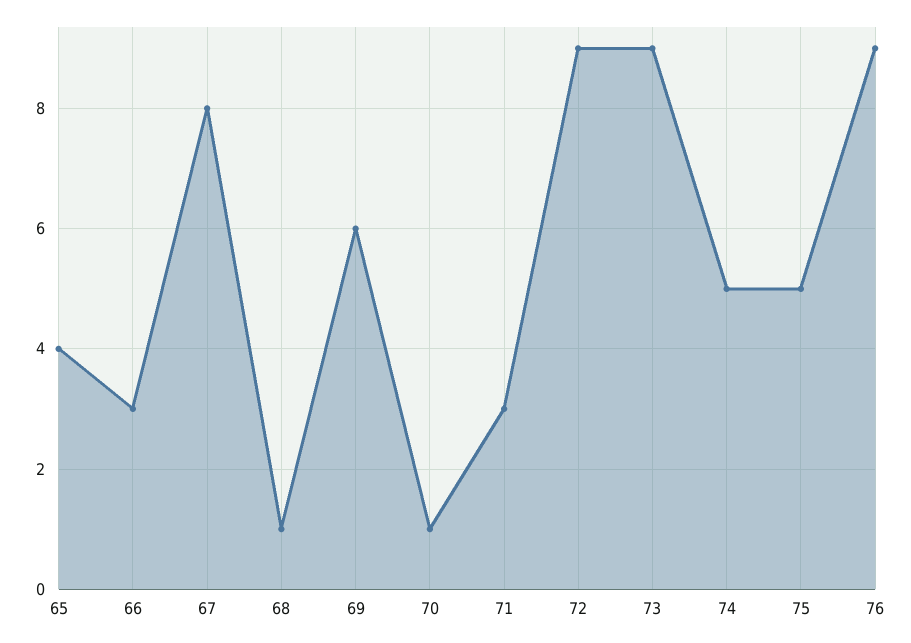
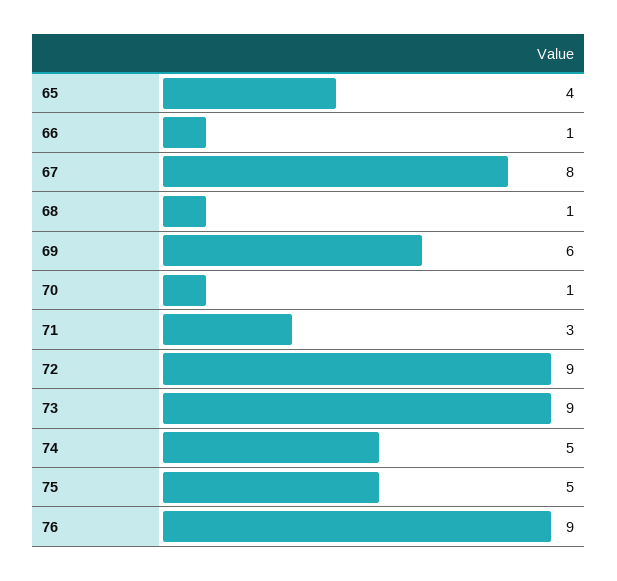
  {
    "65": 4,
-   "66": 3,
+   "66": 1,
    "67": 8,
    "68": 1,
    "69": 6,
    "70": 1,
    "71": 3,
    "72": 9,
    "73": 9,
    "74": 5,
    "75": 5,
    "76": 9
  }

